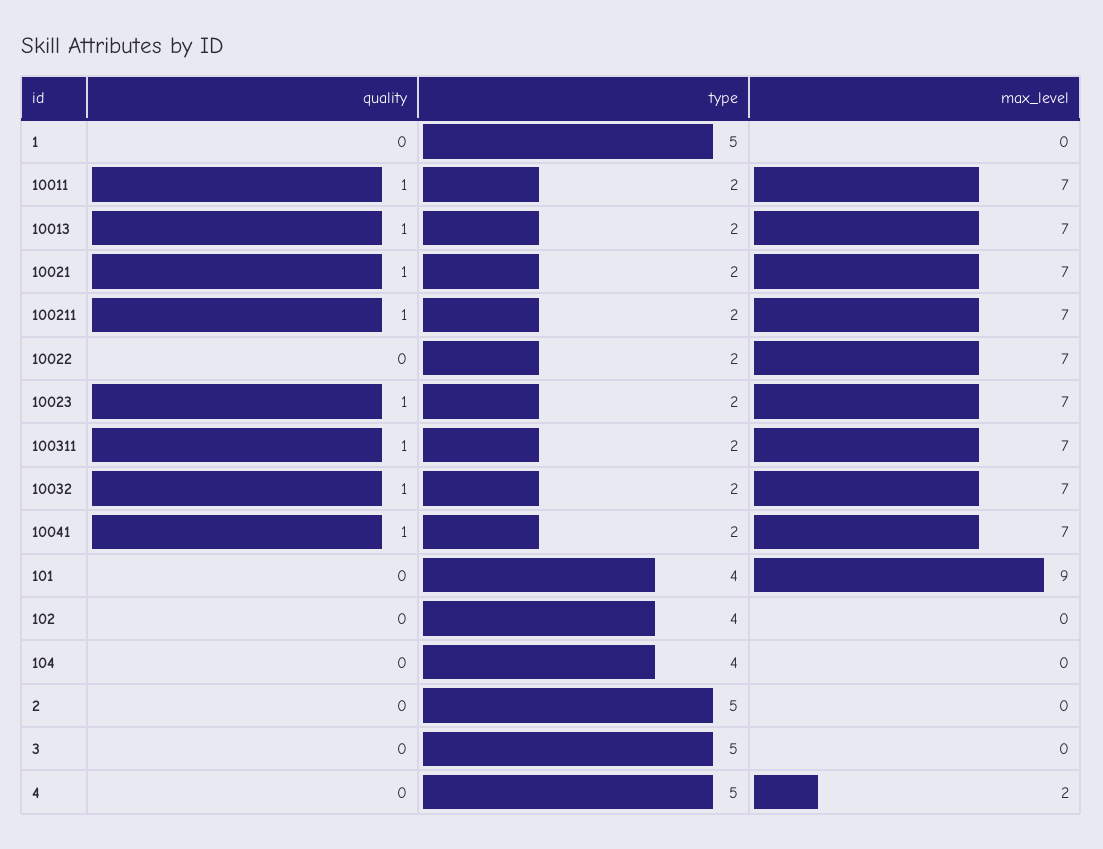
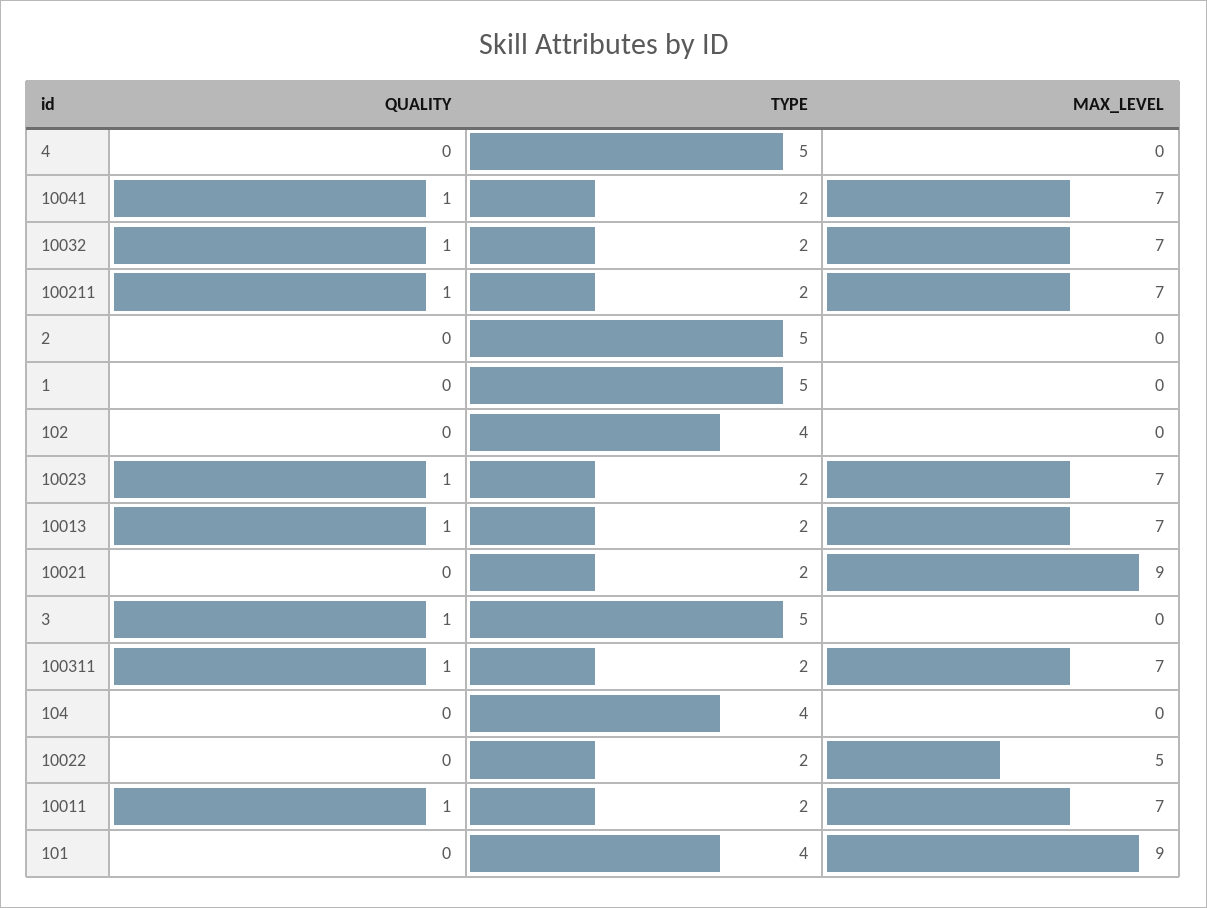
  {
    "quality": {
      "1": 0,
      "10011": 1,
      "10013": 1,
-     "10021": 1,
+     "10021": 0,
      "100211": 1,
      "10022": 0,
      "10023": 1,
      "100311": 1,
      "10032": 1,
      "10041": 1,
      "101": 0,
      "102": 0,
      "104": 0,
      "2": 0,
-     "3": 0,
+     "3": 1,
      "4": 0
    },
    "type": {
      "1": 5,
      "10011": 2,
      "10013": 2,
      "10021": 2,
      "100211": 2,
      "10022": 2,
      "10023": 2,
      "100311": 2,
      "10032": 2,
      "10041": 2,
      "101": 4,
      "102": 4,
      "104": 4,
      "2": 5,
      "3": 5,
      "4": 5
    },
    "max_level": {
      "1": 0,
      "10011": 7,
      "10013": 7,
-     "10021": 7,
+     "10021": 9,
      "100211": 7,
-     "10022": 7,
+     "10022": 5,
      "10023": 7,
      "100311": 7,
      "10032": 7,
      "10041": 7,
      "101": 9,
      "102": 0,
      "104": 0,
      "2": 0,
      "3": 0,
-     "4": 2
+     "4": 0
    }
  }

